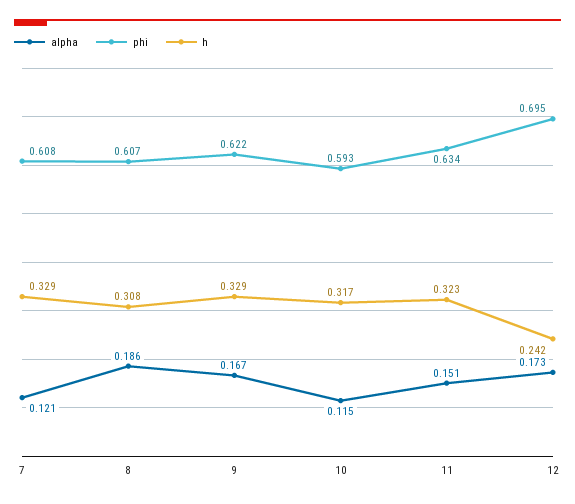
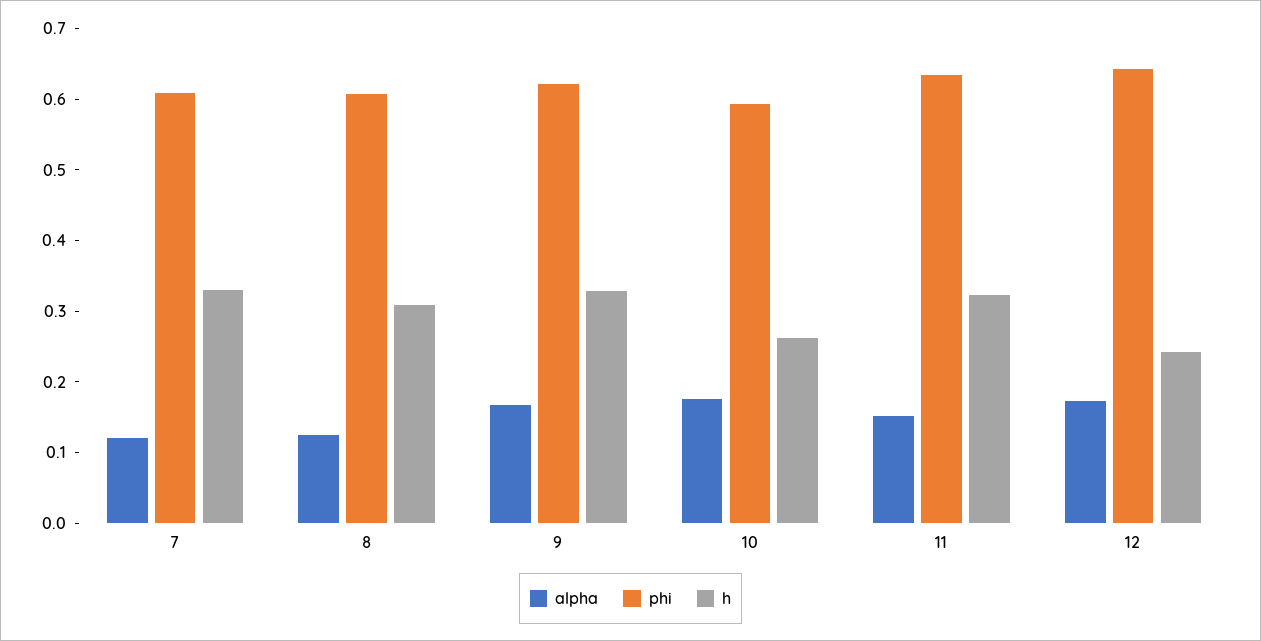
  {
    "alpha": {
      "7": 0.121,
-     "8": 0.186,
+     "8": 0.12,
      "9": 0.167,
-     "10": 0.115,
+     "10": 0.18,
      "11": 0.151,
      "12": 0.173
    },
    "phi": {
      "7": 0.608,
      "8": 0.607,
      "9": 0.622,
      "10": 0.593,
      "11": 0.634,
-     "12": 0.695
+     "12": 0.64
    },
    "h": {
      "7": 0.329,
      "8": 0.308,
      "9": 0.329,
-     "10": 0.317,
+     "10": 0.26,
      "11": 0.323,
      "12": 0.242
    }
  }

